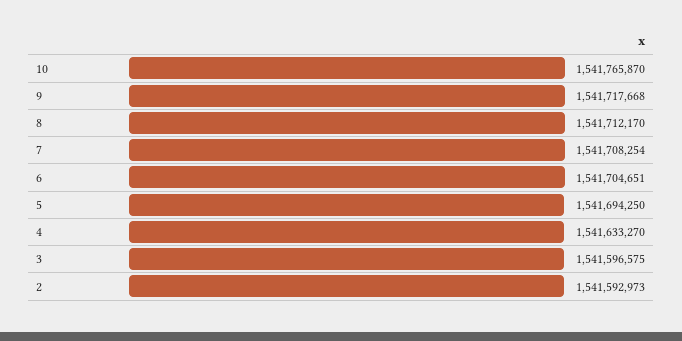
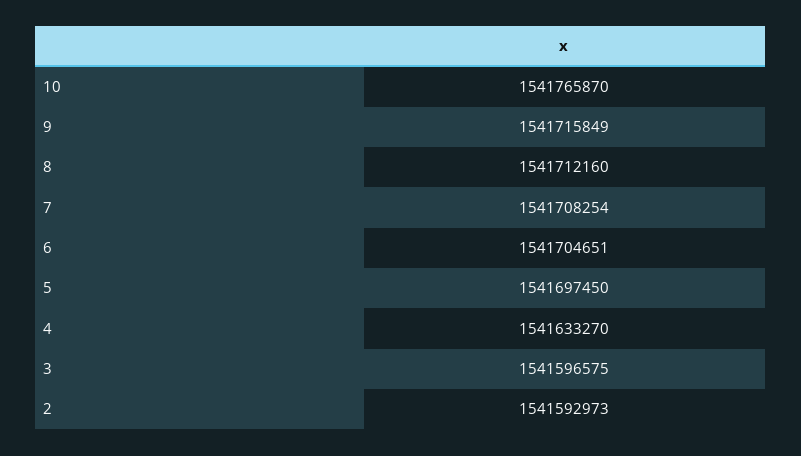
  {
    "10": 1541765870,
-   "9": 1541717668,
+   "9": 1541715849,
-   "8": 1541712170,
+   "8": 1541712160,
    "7": 1541708254,
    "6": 1541704651,
-   "5": 1541694250,
+   "5": 1541697450,
    "4": 1541633270,
    "3": 1541596575,
    "2": 1541592973
  }

